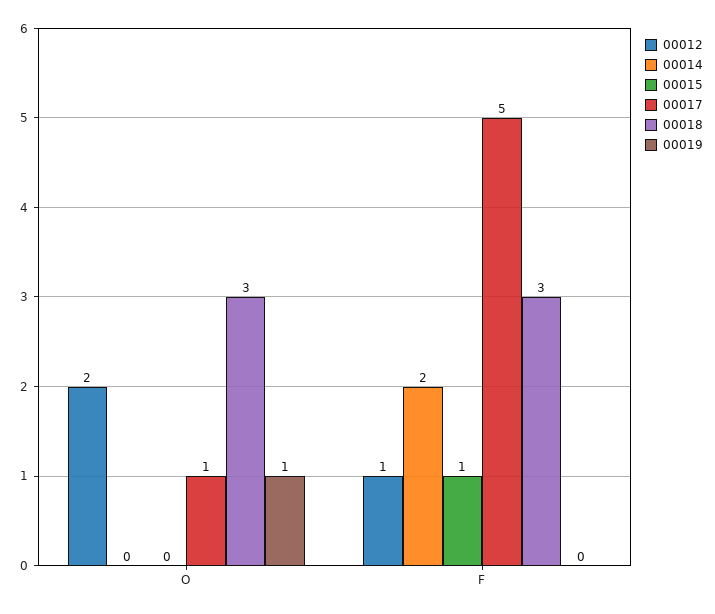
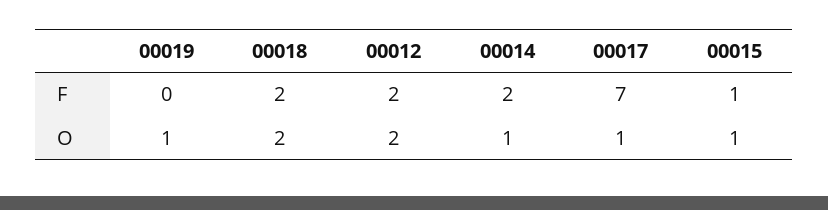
  {
    "00012": {
      "O": 2,
-     "F": 1
+     "F": 2
    },
    "00014": {
-     "O": 0,
+     "O": 1,
      "F": 2
    },
    "00015": {
-     "O": 0,
+     "O": 1,
      "F": 1
    },
    "00017": {
      "O": 1,
-     "F": 5
+     "F": 7
    },
    "00018": {
-     "O": 3,
+     "O": 2,
-     "F": 3
+     "F": 2
    },
    "00019": {
      "O": 1,
      "F": 0
    }
  }

